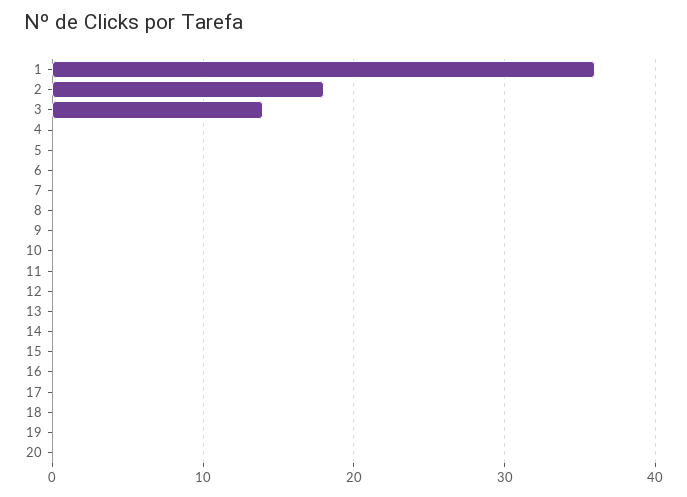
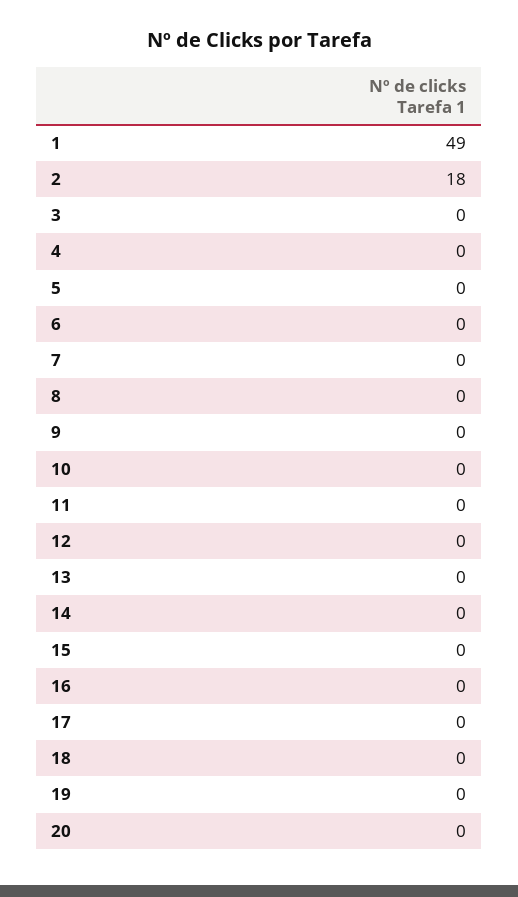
  {
-   "1": 36,
+   "1": 49,
    "2": 18,
-   "3": 14,
+   "3": 0,
    "4": 0,
    "5": 0,
    "6": 0,
    "7": 0,
    "8": 0,
    "9": 0,
    "10": 0,
    "11": 0,
    "12": 0,
    "13": 0,
    "14": 0,
    "15": 0,
    "16": 0,
    "17": 0,
    "18": 0,
    "19": 0,
    "20": 0
  }

